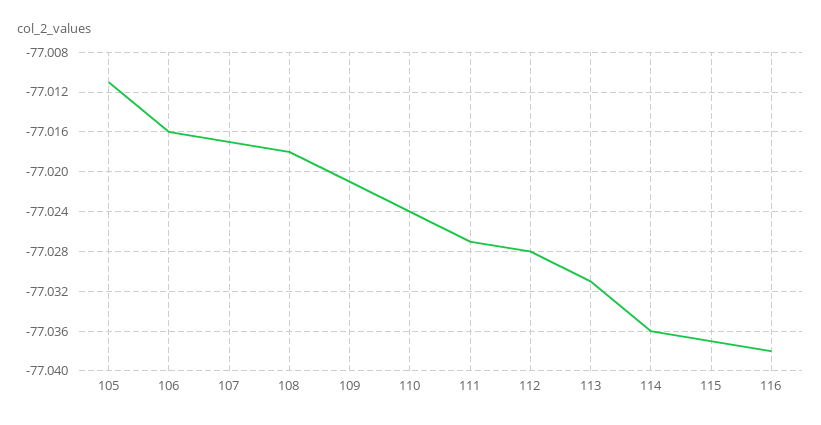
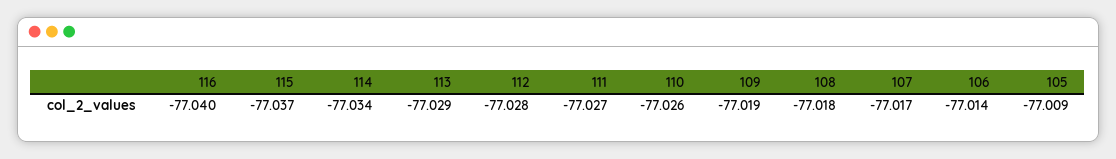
  {
-   "105": -77.011,
+   "105": -77.009,
-   "106": -77.016,
+   "106": -77.014,
    "107": -77.017,
    "108": -77.018,
-   "109": -77.021,
+   "109": -77.019,
-   "110": -77.024,
+   "110": -77.026,
    "111": -77.027,
    "112": -77.028,
-   "113": -77.031,
+   "113": -77.029,
-   "114": -77.036,
+   "114": -77.034,
    "115": -77.037,
-   "116": -77.038
+   "116": -77.04
  }

